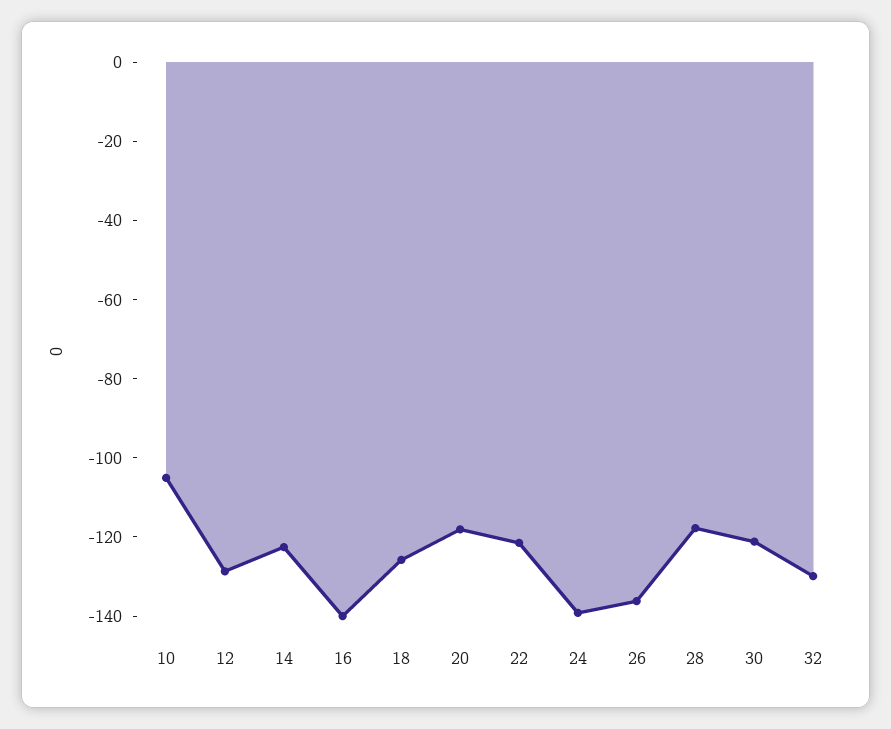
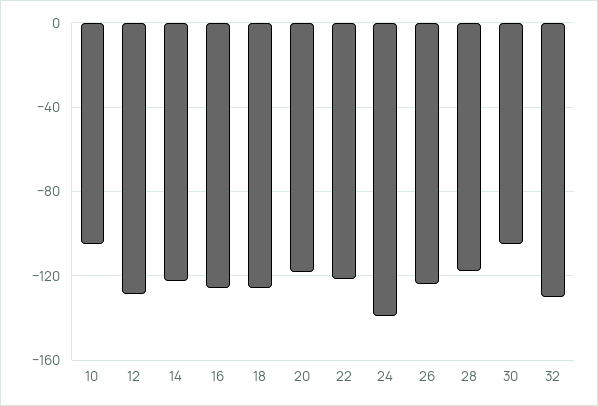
  {
    "10": -105,
    "12": -130,
    "14": -125,
-   "16": -140,
+   "16": -125,
    "18": -125,
    "20": -120,
    "22": -120,
    "24": -140,
-   "26": -135,
+   "26": -125,
    "28": -120,
-   "30": -120,
+   "30": -105,
    "32": -130
  }

